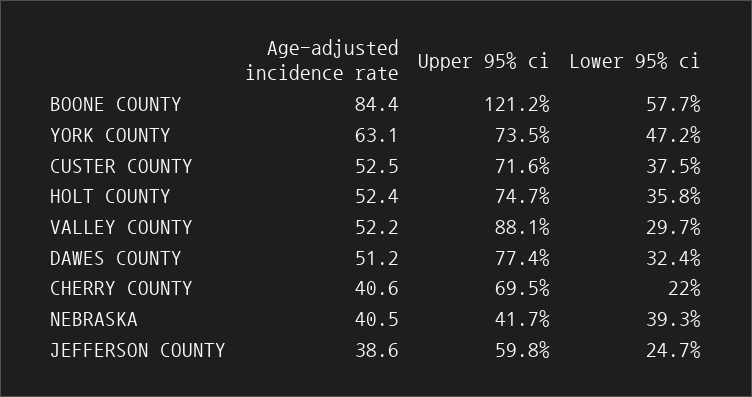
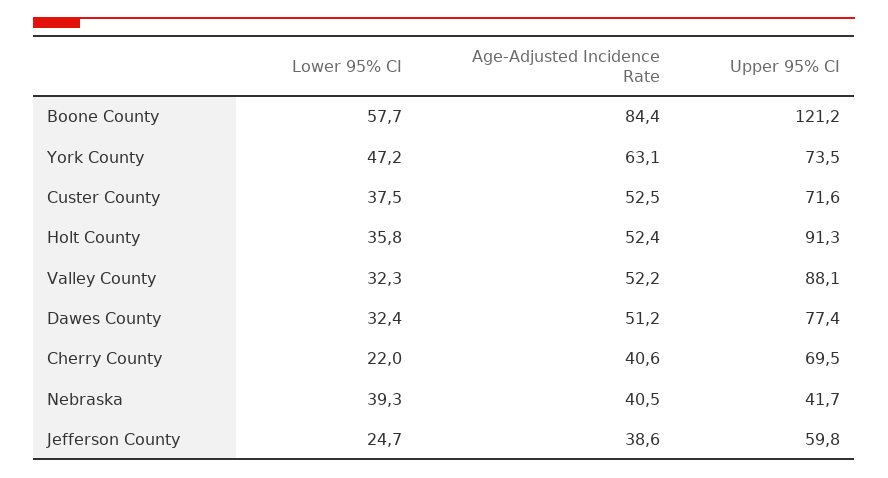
  {
    "Age-adjusted incidence rate": {
      "BOONE COUNTY": 84.4,
      "YORK COUNTY": 63.1,
      "CUSTER COUNTY": 52.5,
      "HOLT COUNTY": 52.4,
      "VALLEY COUNTY": 52.2,
      "DAWES COUNTY": 51.2,
      "CHERRY COUNTY": 40.6,
      "NEBRASKA": 40.5,
      "JEFFERSON COUNTY": 38.6
    },
    "Upper 95% ci": {
      "BOONE COUNTY": 121.2,
      "YORK COUNTY": 73.5,
      "CUSTER COUNTY": 71.6,
-     "HOLT COUNTY": 74.7,
+     "HOLT COUNTY": 91.3,
      "VALLEY COUNTY": 88.1,
      "DAWES COUNTY": 77.4,
      "CHERRY COUNTY": 69.5,
      "NEBRASKA": 41.7,
      "JEFFERSON COUNTY": 59.8
    },
    "Lower 95% ci": {
      "BOONE COUNTY": 57.7,
      "YORK COUNTY": 47.2,
      "CUSTER COUNTY": 37.5,
      "HOLT COUNTY": 35.8,
-     "VALLEY COUNTY": 29.7,
+     "VALLEY COUNTY": 32.3,
      "DAWES COUNTY": 32.4,
      "CHERRY COUNTY": 22,
      "NEBRASKA": 39.3,
      "JEFFERSON COUNTY": 24.7
    }
  }

